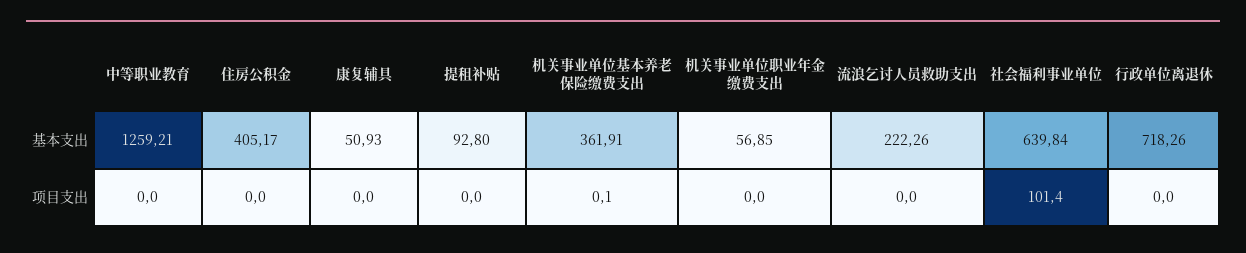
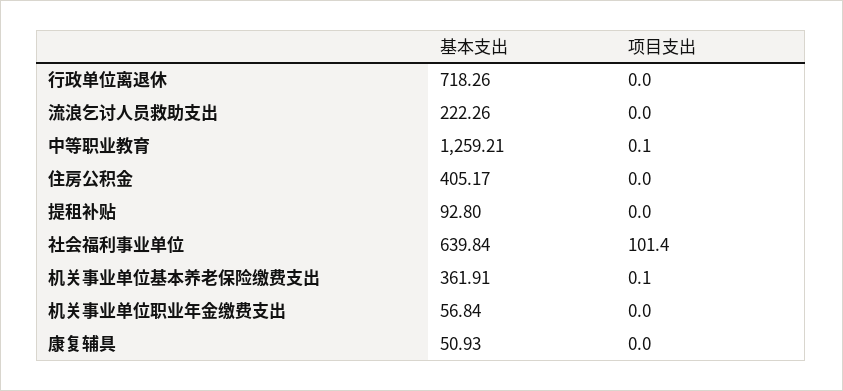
  {
    "中等职业教育": {
      "基本支出": 1259.21,
-     "项目支出": 0
+     "项目支出": 0.1
    },
    "住房公积金": {
      "基本支出": 405.17,
      "项目支出": 0
    },
    "康复辅具": {
      "基本支出": 50.93,
      "项目支出": 0
    },
    "提租补贴": {
      "基本支出": 92.8,
      "项目支出": 0
    },
    "机关事业单位基本养老保险缴费支出": {
      "基本支出": 361.91,
      "项目支出": 0.1
    },
    "机关事业单位职业年金缴费支出": {
-     "基本支出": 56.85,
+     "基本支出": 56.84,
      "项目支出": 0
    },
    "流浪乞讨人员救助支出": {
      "基本支出": 222.26,
      "项目支出": 0
    },
    "社会福利事业单位": {
      "基本支出": 639.84,
      "项目支出": 101.4
    },
    "行政单位离退休": {
      "基本支出": 718.26,
      "项目支出": 0
    }
  }

